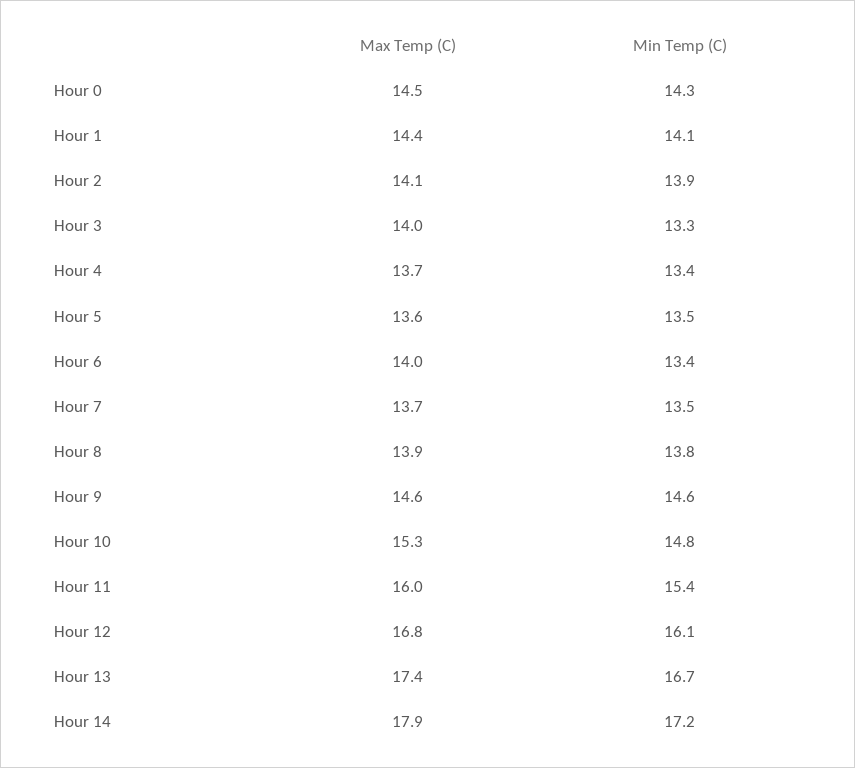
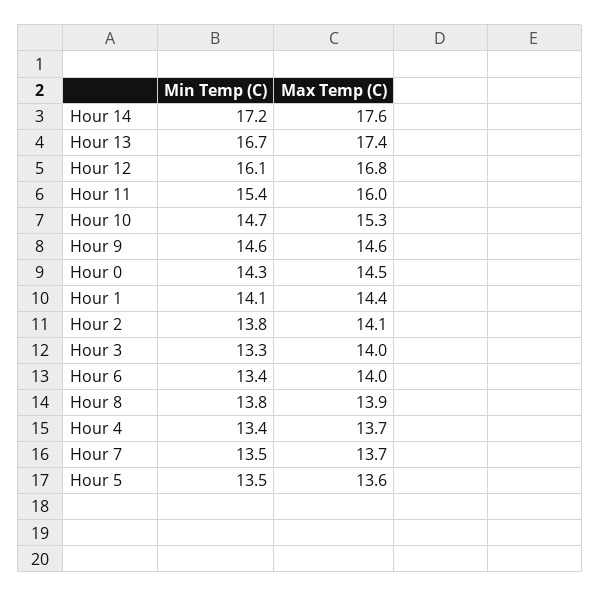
  {
    "Max Temp (C)": {
      "Hour 0": 14.5,
      "Hour 1": 14.4,
      "Hour 2": 14.1,
      "Hour 3": 14,
      "Hour 4": 13.7,
      "Hour 5": 13.6,
      "Hour 6": 14,
      "Hour 7": 13.7,
      "Hour 8": 13.9,
      "Hour 9": 14.6,
      "Hour 10": 15.3,
      "Hour 11": 16,
      "Hour 12": 16.8,
      "Hour 13": 17.4,
-     "Hour 14": 17.9
+     "Hour 14": 17.6
    },
    "Min Temp (C)": {
      "Hour 0": 14.3,
      "Hour 1": 14.1,
-     "Hour 2": 13.9,
+     "Hour 2": 13.8,
      "Hour 3": 13.3,
      "Hour 4": 13.4,
      "Hour 5": 13.5,
      "Hour 6": 13.4,
      "Hour 7": 13.5,
      "Hour 8": 13.8,
      "Hour 9": 14.6,
-     "Hour 10": 14.8,
+     "Hour 10": 14.7,
      "Hour 11": 15.4,
      "Hour 12": 16.1,
      "Hour 13": 16.7,
      "Hour 14": 17.2
    }
  }

